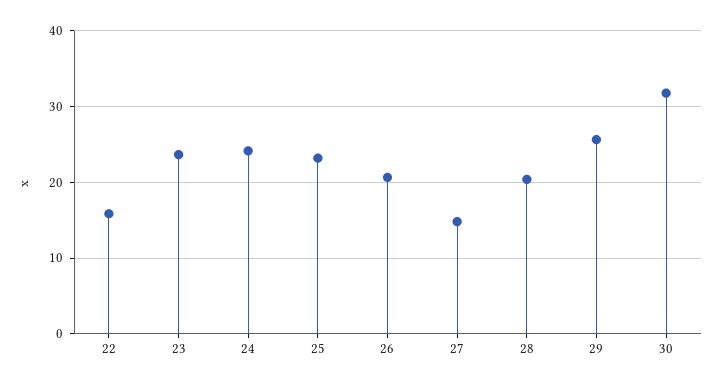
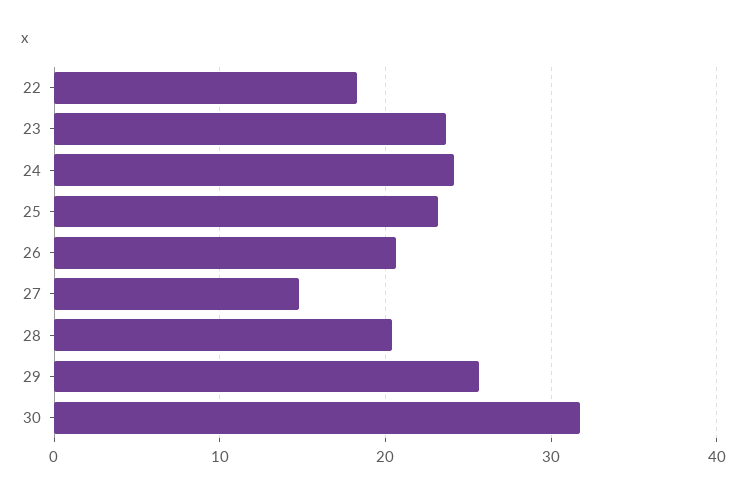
  {
-   "22": 16,
+   "22": 18,
    "23": 24,
    "24": 24,
    "25": 23,
    "26": 21,
    "27": 15,
    "28": 20,
    "29": 26,
    "30": 32
  }

